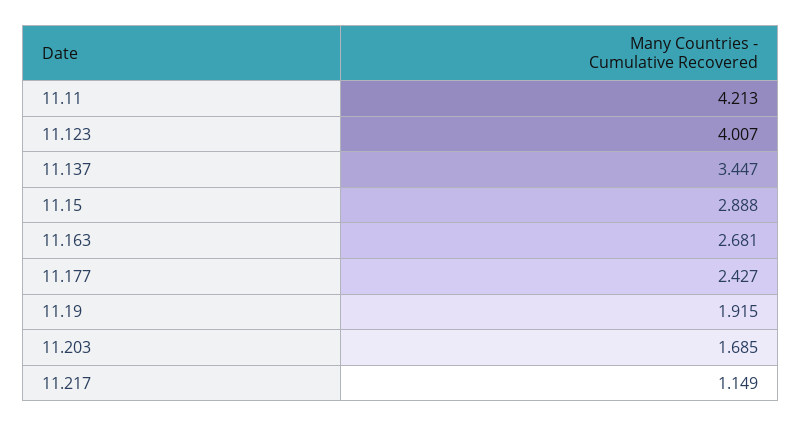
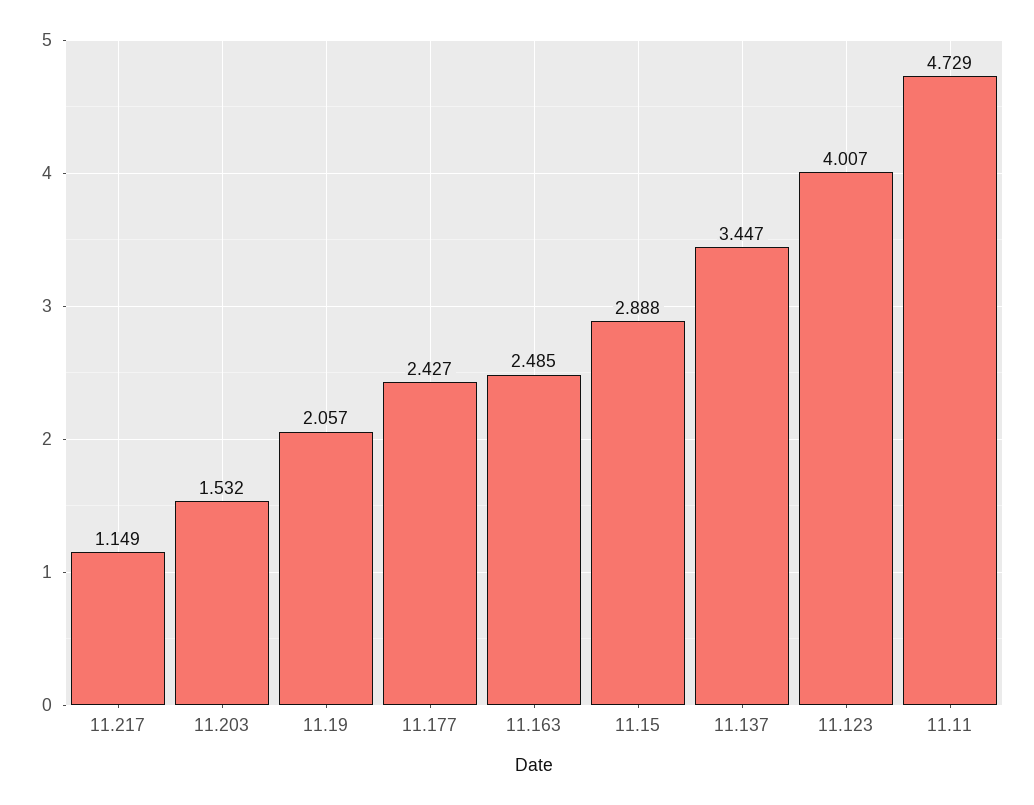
  {
-   "11.11": 4.213,
+   "11.11": 4.729,
    "11.123": 4.007,
    "11.137": 3.447,
    "11.15": 2.888,
-   "11.163": 2.681,
+   "11.163": 2.485,
    "11.177": 2.427,
-   "11.19": 1.915,
+   "11.19": 2.057,
-   "11.203": 1.685,
+   "11.203": 1.532,
    "11.217": 1.149
  }

